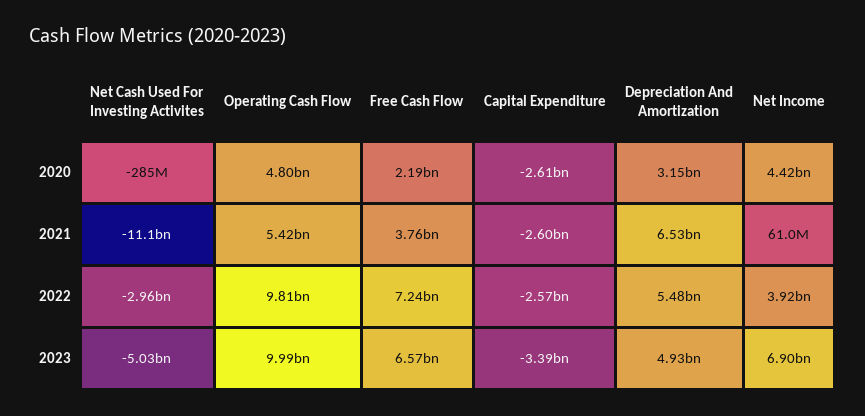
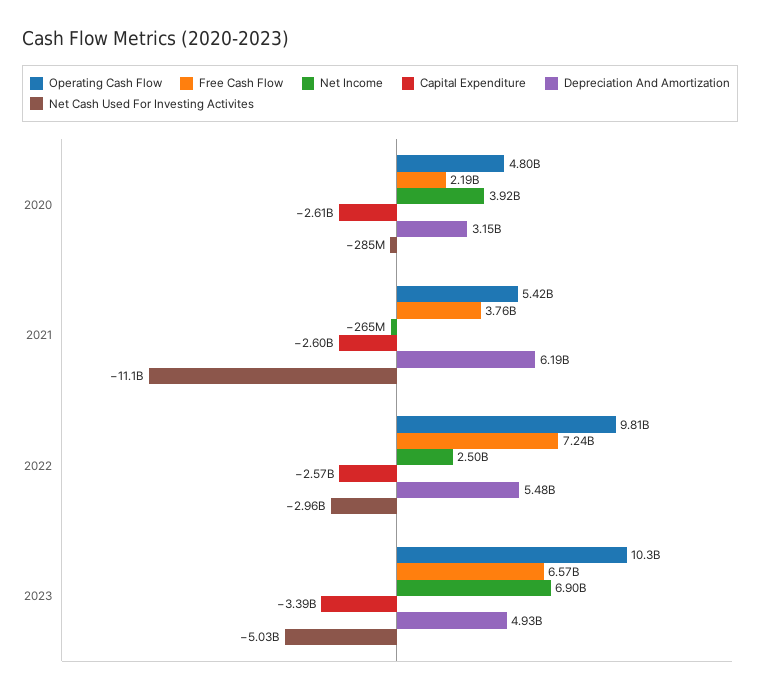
  {
    "Net Cash Used For Investing Activites": {
      "2020": -285000000,
      "2021": -11100000000,
      "2022": -2960000000,
      "2023": -5030000000
    },
    "Operating Cash Flow": {
      "2020": 4800000000,
      "2021": 5420000000,
      "2022": 9810000000,
-     "2023": 9990000000
+     "2023": 10300000000
    },
    "Free Cash Flow": {
      "2020": 2190000000,
      "2021": 3760000000,
      "2022": 7240000000,
      "2023": 6570000000
    },
    "Capital Expenditure": {
      "2020": -2610000000,
      "2021": -2600000000,
      "2022": -2570000000,
      "2023": -3390000000
    },
    "Depreciation And Amortization": {
      "2020": 3150000000,
-     "2021": 6530000000,
+     "2021": 6190000000,
      "2022": 5480000000,
      "2023": 4930000000
    },
    "Net Income": {
-     "2020": 4420000000,
+     "2020": 3920000000,
-     "2021": 61000000,
+     "2021": -265000000,
-     "2022": 3920000000,
+     "2022": 2500000000,
      "2023": 6900000000
    }
  }

